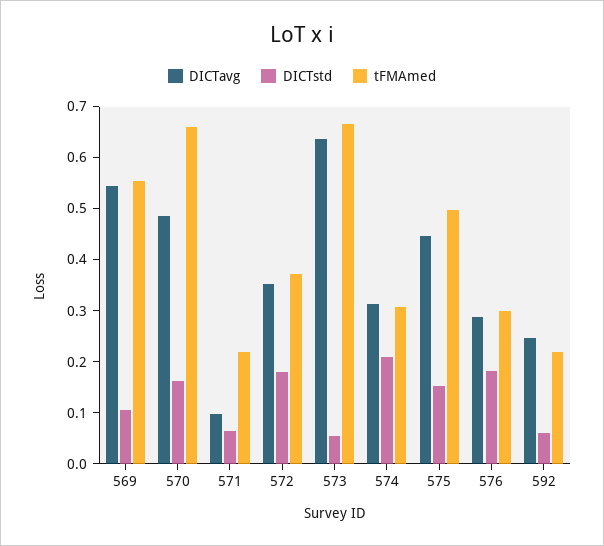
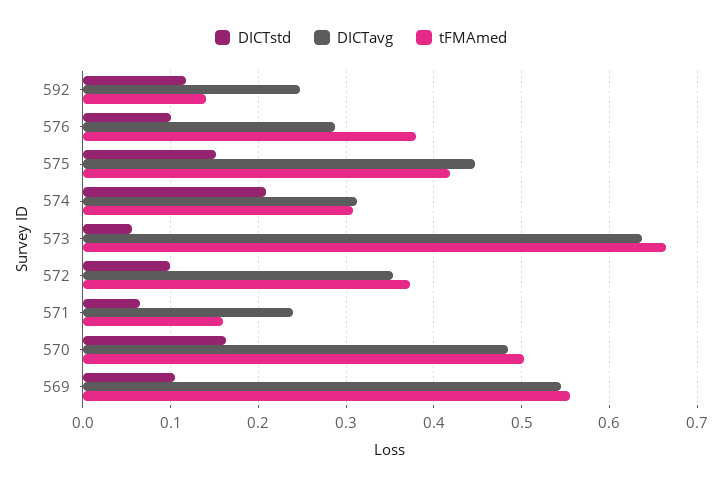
  {
    "DICTavg": {
      "569": 0.55,
      "570": 0.49,
-     "571": 0.1,
+     "571": 0.24,
      "572": 0.35,
      "573": 0.64,
      "574": 0.31,
      "575": 0.45,
      "576": 0.29,
      "592": 0.25
    },
    "DICTstd": {
      "569": 0.1,
      "570": 0.16,
      "571": 0.07,
-     "572": 0.18,
+     "572": 0.1,
      "573": 0.06,
      "574": 0.21,
      "575": 0.15,
-     "576": 0.18,
+     "576": 0.1,
-     "592": 0.06
+     "592": 0.12
    },
    "tFMAmed": {
      "569": 0.56,
-     "570": 0.66,
+     "570": 0.5,
-     "571": 0.22,
+     "571": 0.16,
      "572": 0.37,
      "573": 0.67,
      "574": 0.31,
-     "575": 0.5,
+     "575": 0.42,
-     "576": 0.3,
+     "576": 0.38,
-     "592": 0.22
+     "592": 0.14
    }
  }

